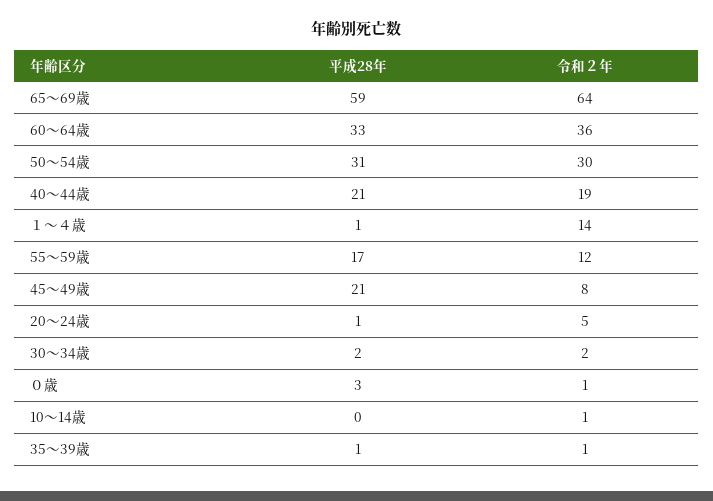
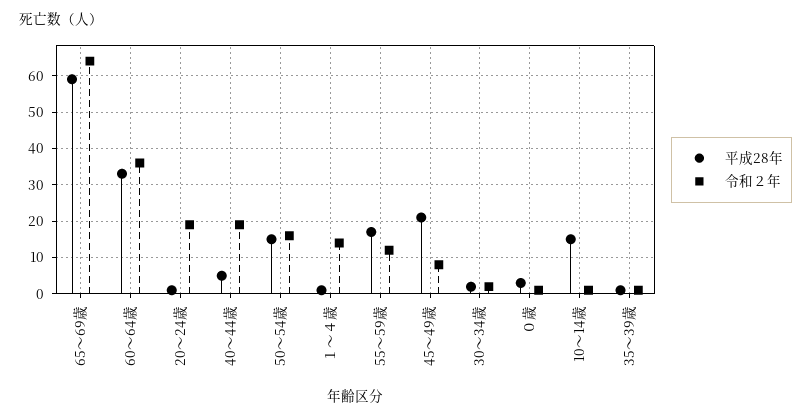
  {
    "平成28年": {
      "65～69歳": 59,
      "60～64歳": 33,
-     "50～54歳": 31,
+     "50～54歳": 15,
-     "40～44歳": 21,
+     "40～44歳": 5,
      "１～４歳": 1,
      "55～59歳": 17,
      "45～49歳": 21,
      "20～24歳": 1,
      "30～34歳": 2,
      "０歳": 3,
-     "10～14歳": 0,
+     "10～14歳": 15,
      "35～39歳": 1
    },
    "令和２年": {
      "65～69歳": 64,
      "60～64歳": 36,
-     "50～54歳": 30,
+     "50～54歳": 15,
      "40～44歳": 19,
      "１～４歳": 14,
      "55～59歳": 12,
      "45～49歳": 8,
-     "20～24歳": 5,
+     "20～24歳": 20,
      "30～34歳": 2,
      "０歳": 1,
      "10～14歳": 1,
      "35～39歳": 1
    }
  }

